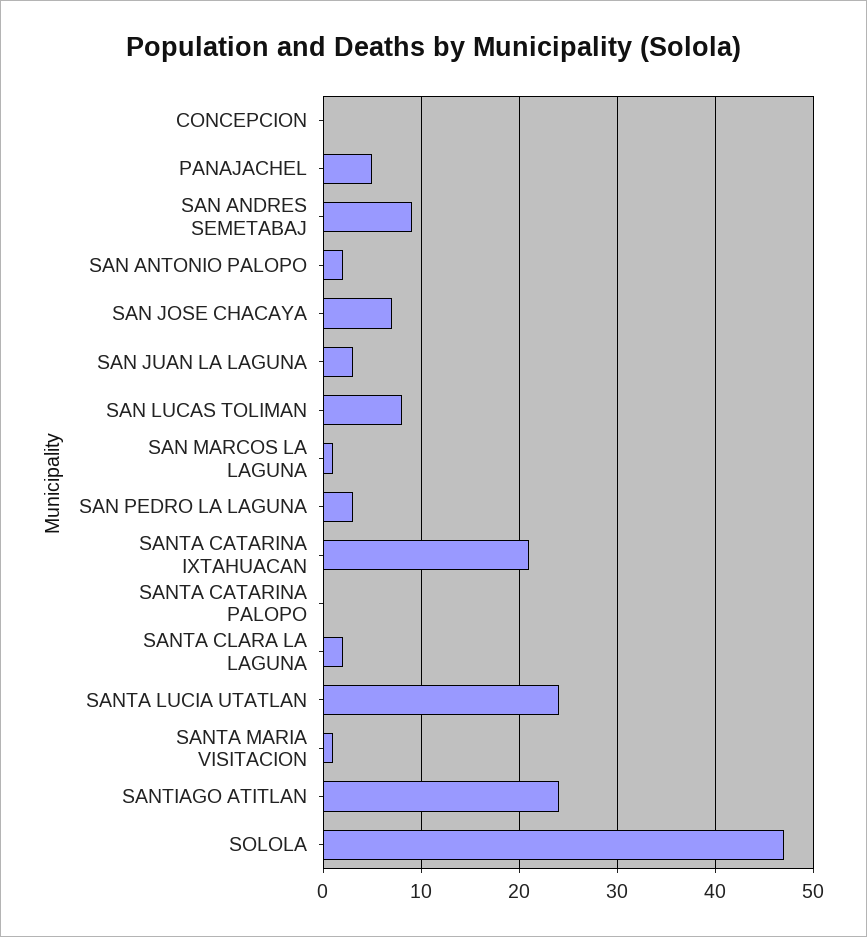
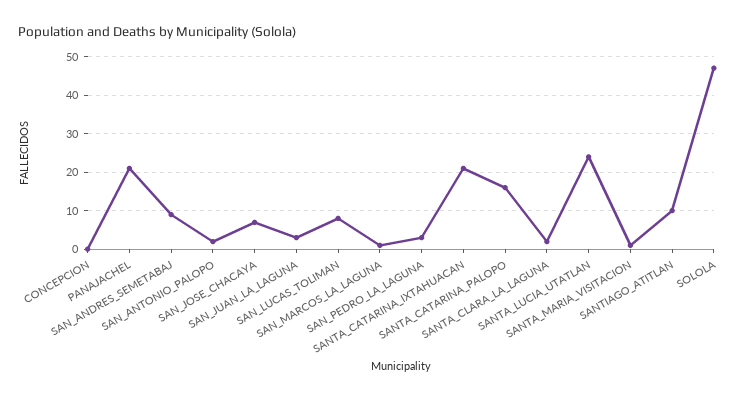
  {
    "CONCEPCION": 0,
-   "PANAJACHEL": 5,
+   "PANAJACHEL": 20,
    "SAN ANDRES SEMETABAJ": 9,
    "SAN ANTONIO PALOPO": 2,
    "SAN JOSE CHACAYA": 7,
    "SAN JUAN LA LAGUNA": 3,
    "SAN LUCAS TOLIMAN": 8,
    "SAN MARCOS LA LAGUNA": 1,
    "SAN PEDRO LA LAGUNA": 3,
    "SANTA CATARINA IXTAHUACAN": 21,
-   "SANTA CATARINA PALOPO": 0,
+   "SANTA CATARINA PALOPO": 15,
    "SANTA CLARA LA LAGUNA": 2,
    "SANTA LUCIA UTATLAN": 24,
    "SANTA MARIA VISITACION": 1,
-   "SANTIAGO ATITLAN": 24,
+   "SANTIAGO ATITLAN": 10,
    "SOLOLA": 47
  }

